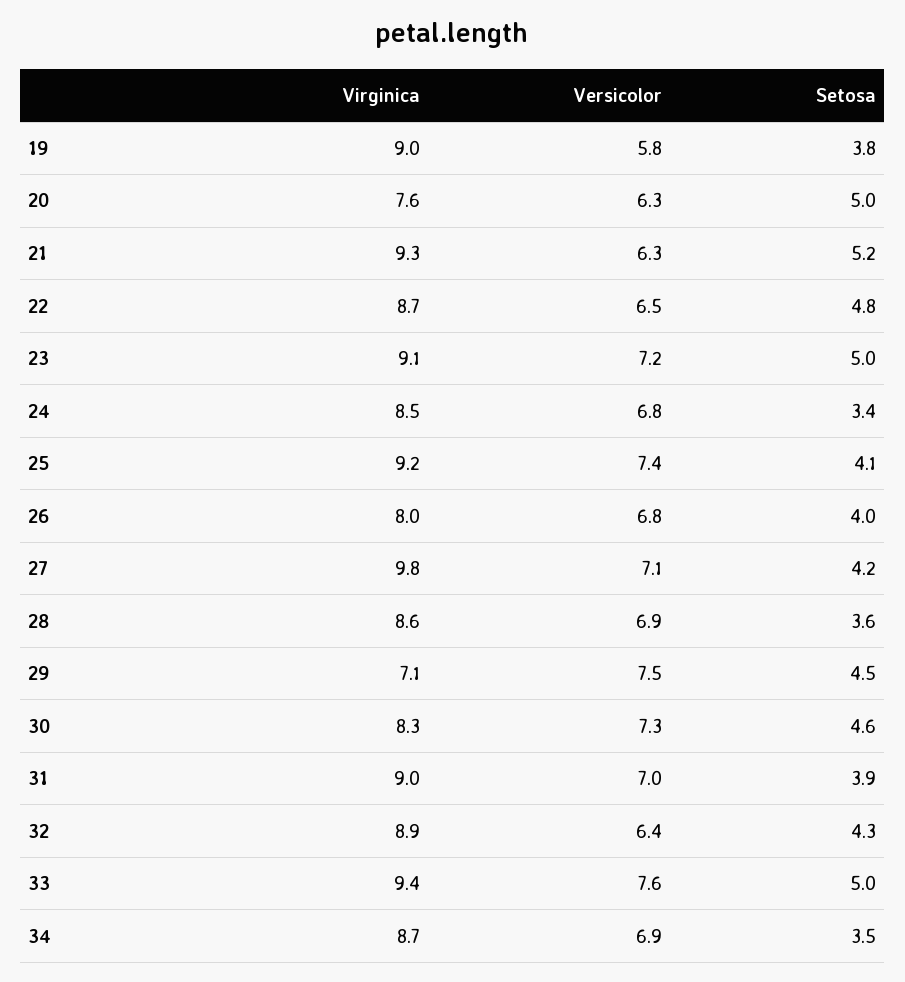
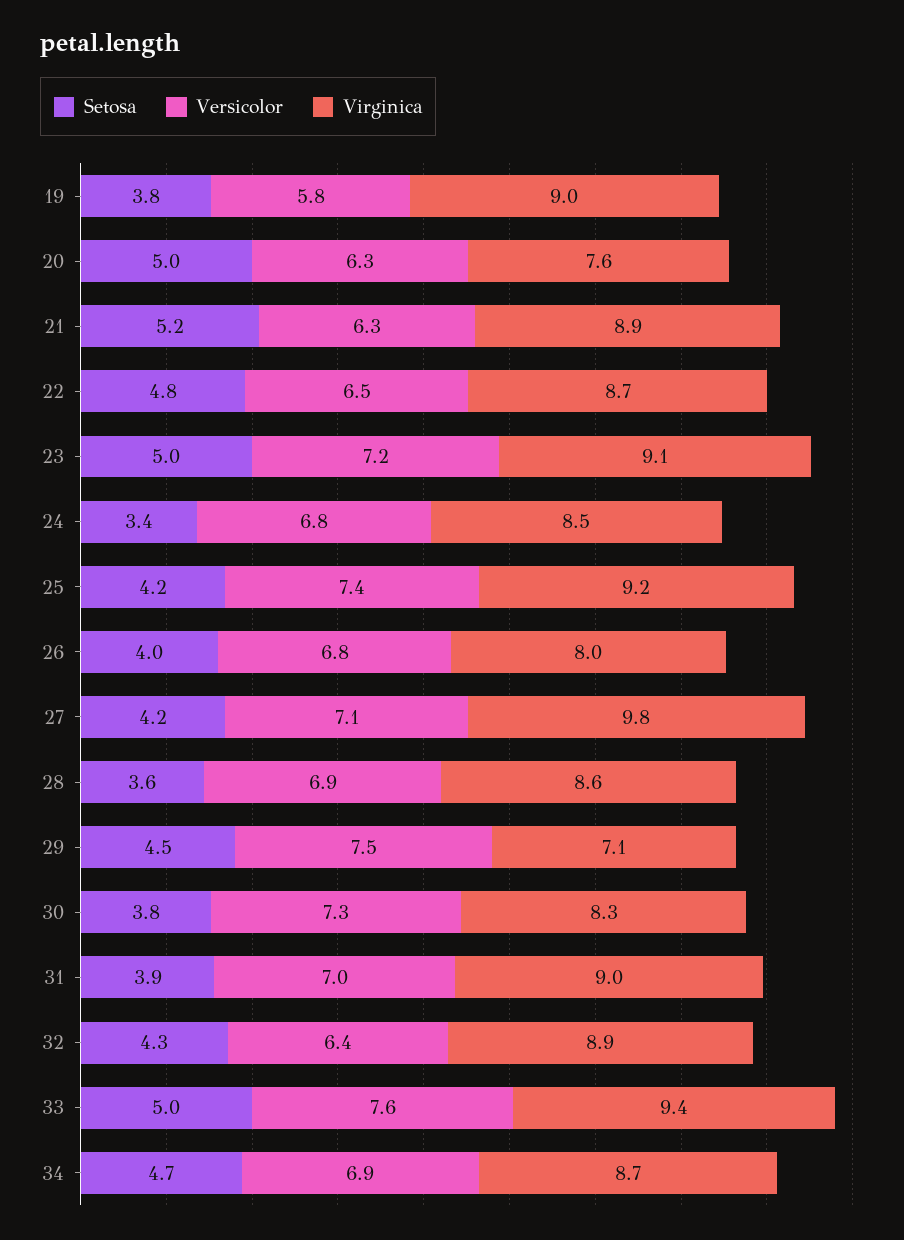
  {
    "Virginica": {
      "19": 9,
      "20": 7.6,
-     "21": 9.3,
+     "21": 8.9,
      "22": 8.7,
      "23": 9.1,
      "24": 8.5,
      "25": 9.2,
      "26": 8,
      "27": 9.8,
      "28": 8.6,
      "29": 7.1,
      "30": 8.3,
      "31": 9,
      "32": 8.9,
      "33": 9.4,
      "34": 8.7
    },
    "Versicolor": {
      "19": 5.8,
      "20": 6.3,
      "21": 6.3,
      "22": 6.5,
      "23": 7.2,
      "24": 6.8,
      "25": 7.4,
      "26": 6.8,
      "27": 7.1,
      "28": 6.9,
      "29": 7.5,
      "30": 7.3,
      "31": 7,
      "32": 6.4,
      "33": 7.6,
      "34": 6.9
    },
    "Setosa": {
      "19": 3.8,
      "20": 5,
      "21": 5.2,
      "22": 4.8,
      "23": 5,
      "24": 3.4,
-     "25": 4.1,
+     "25": 4.2,
      "26": 4,
      "27": 4.2,
      "28": 3.6,
      "29": 4.5,
-     "30": 4.6,
+     "30": 3.8,
      "31": 3.9,
      "32": 4.3,
      "33": 5,
-     "34": 3.5
+     "34": 4.7
    }
  }

